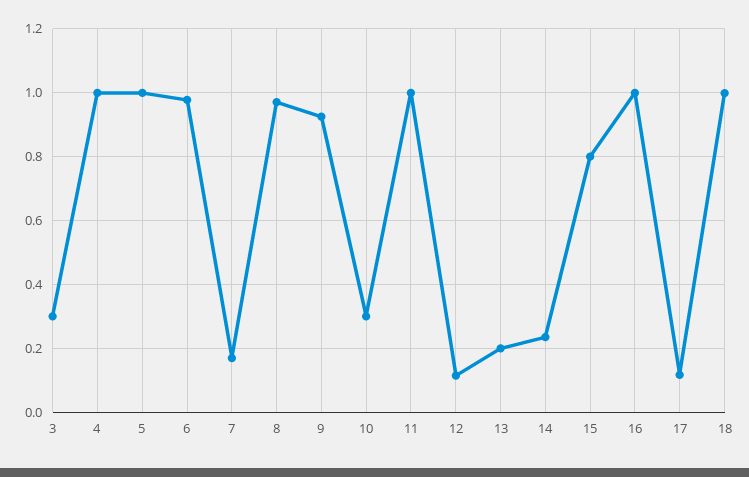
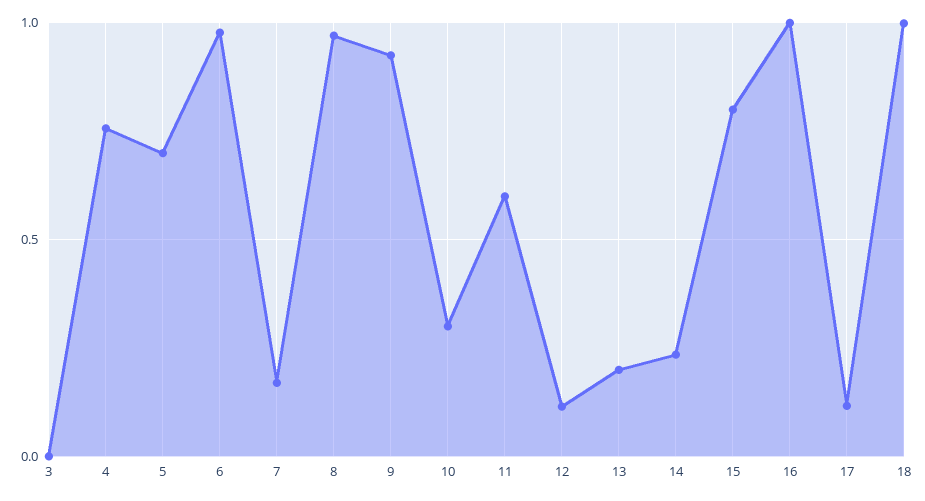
  {
-   "3": 0.3,
+   "3": 0,
-   "4": 1,
+   "4": 0.75,
-   "5": 1,
+   "5": 0.7,
    "6": 0.98,
    "7": 0.18,
    "8": 0.98,
    "9": 0.92,
    "10": 0.3,
-   "11": 1,
+   "11": 0.6,
    "12": 0.12,
    "13": 0.2,
    "14": 0.24,
    "15": 0.8,
    "16": 1,
    "17": 0.12,
    "18": 1
  }

